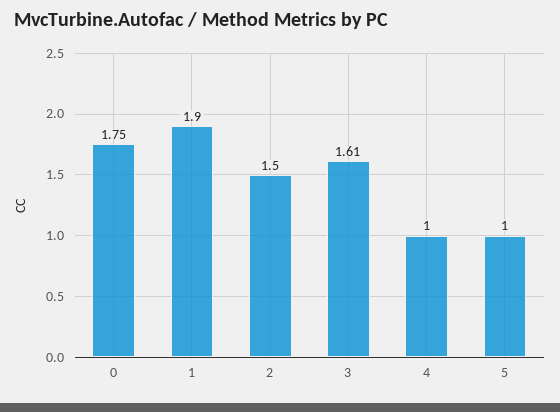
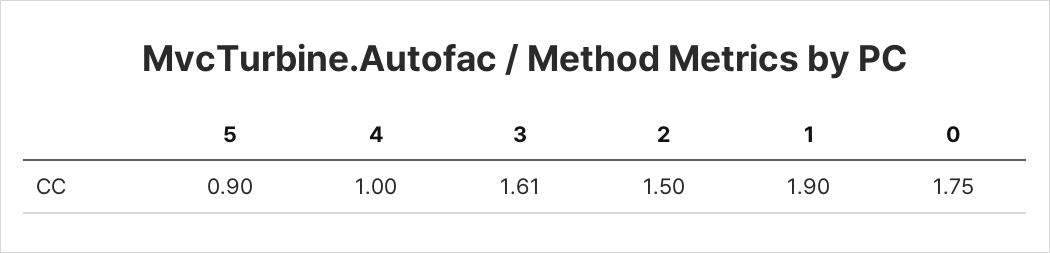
  {
    "0": 1.75,
    "1": 1.9,
    "2": 1.5,
    "3": 1.61,
    "4": 1,
-   "5": 1
+   "5": 0.9
  }

